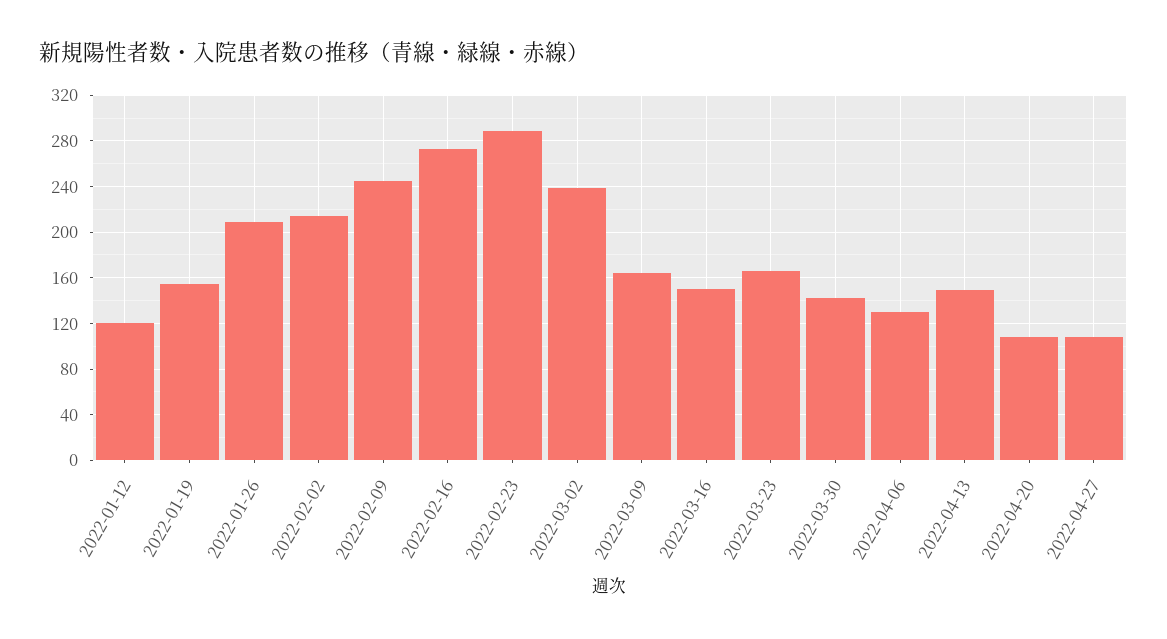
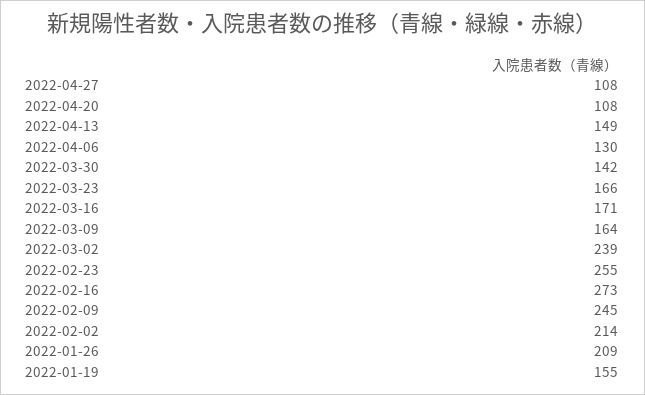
  {
-   "2022-01-12": 120,
    "2022-01-19": 155,
    "2022-01-26": 209,
    "2022-02-02": 214,
    "2022-02-09": 245,
    "2022-02-16": 273,
-   "2022-02-23": 290,
+   "2022-02-23": 255,
    "2022-03-02": 239,
    "2022-03-09": 164,
-   "2022-03-16": 150,
+   "2022-03-16": 171,
    "2022-03-23": 166,
    "2022-03-30": 142,
    "2022-04-06": 130,
    "2022-04-13": 149,
    "2022-04-20": 108,
    "2022-04-27": 108
  }

